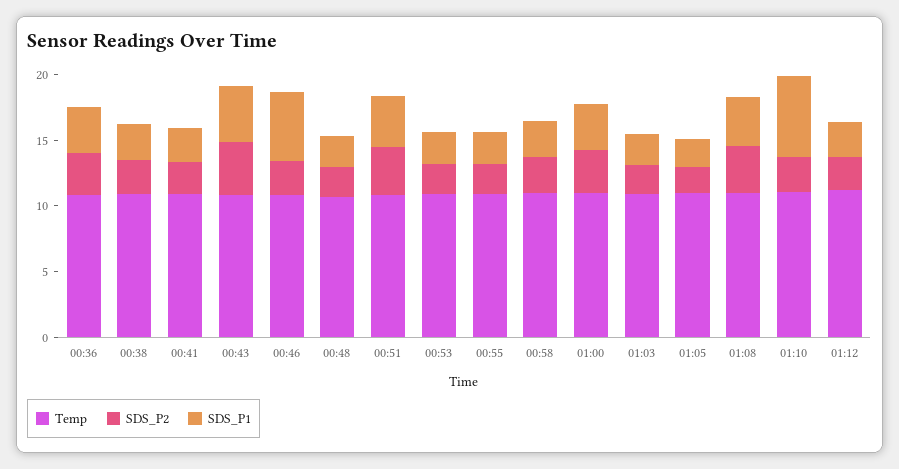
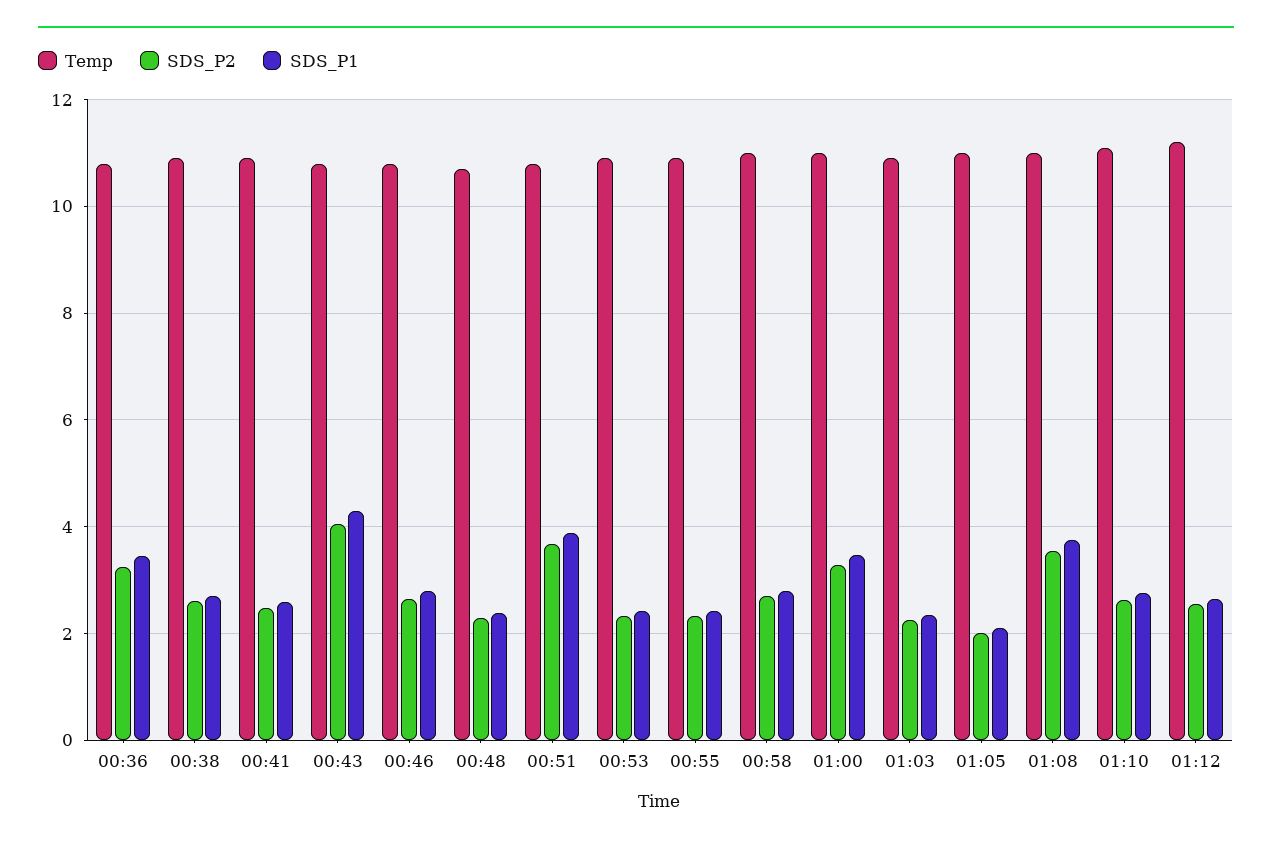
  {
    "Temp": {
      "00:36": 10.8,
      "00:38": 11,
      "00:41": 11,
      "00:43": 10.8,
      "00:46": 10.8,
      "00:48": 10.8,
      "00:51": 10.8,
      "00:53": 11,
      "00:55": 11,
      "00:58": 11,
      "01:00": 11,
      "01:03": 11,
      "01:05": 11,
      "01:08": 11,
      "01:10": 11.2,
      "01:12": 11.2
    },
    "SDS_P2": {
      "00:36": 3.2,
      "00:38": 2.6,
      "00:41": 2.4,
      "00:43": 4,
      "00:46": 2.6,
      "00:48": 2.2,
      "00:51": 3.6,
      "00:53": 2.4,
      "00:55": 2.4,
      "00:58": 2.8,
      "01:00": 3.2,
      "01:03": 2.2,
      "01:05": 2,
      "01:08": 3.6,
      "01:10": 2.6,
      "01:12": 2.6
    },
    "SDS_P1": {
      "00:36": 3.4,
      "00:38": 2.8,
      "00:41": 2.6,
      "00:43": 4.4,
-     "00:46": 5,
+     "00:46": 2.8,
      "00:48": 2.4,
      "00:51": 3.8,
      "00:53": 2.4,
      "00:55": 2.4,
      "00:58": 2.8,
      "01:00": 3.4,
      "01:03": 2.4,
      "01:05": 2.2,
      "01:08": 3.8,
-     "01:10": 6,
+     "01:10": 2.8,
      "01:12": 2.6
    }
  }

